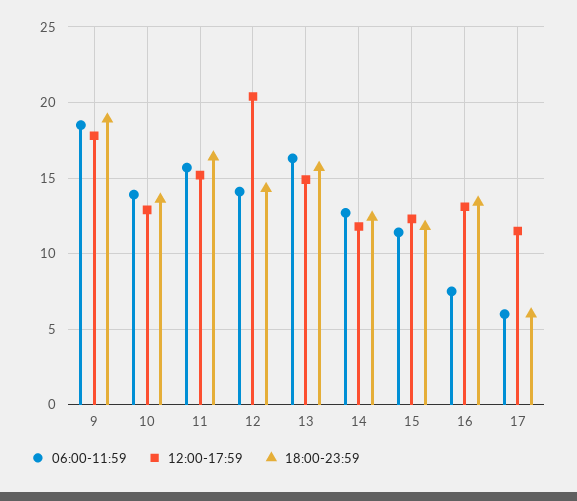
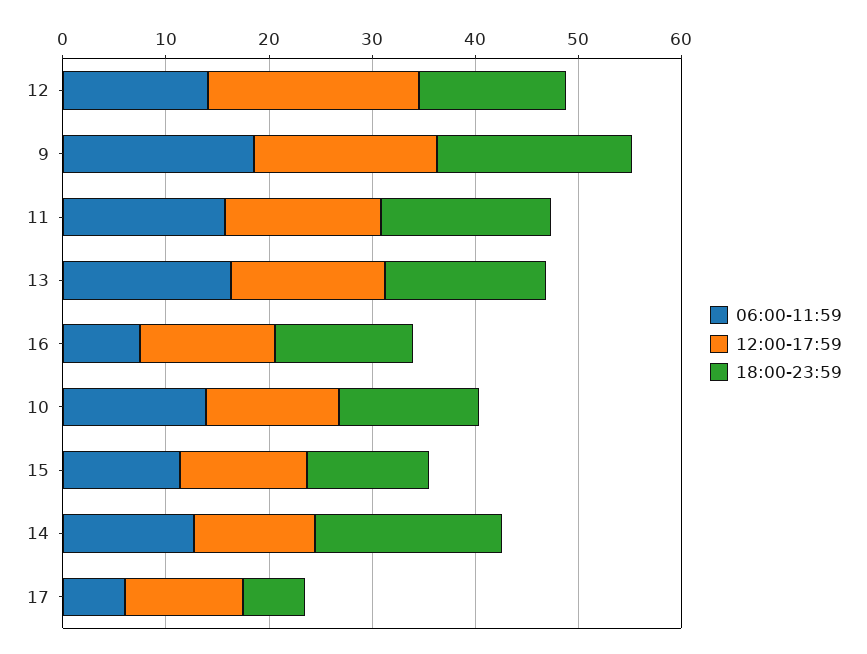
  {
    "06:00-11:59": {
      "9": 18.5,
      "10": 14,
      "11": 15.5,
      "12": 14,
      "13": 16.5,
      "14": 12.5,
      "15": 11.5,
      "16": 7.5,
      "17": 6
    },
    "12:00-17:59": {
      "9": 18,
      "10": 13,
      "11": 15,
      "12": 20.5,
      "13": 15,
      "14": 12,
      "15": 12.5,
      "16": 13,
      "17": 11.5
    },
    "18:00-23:59": {
      "9": 19,
      "10": 13.5,
      "11": 16.5,
      "12": 14.5,
      "13": 15.5,
-     "14": 12.5,
+     "14": 18,
      "15": 12,
      "16": 13.5,
      "17": 6
    }
  }

